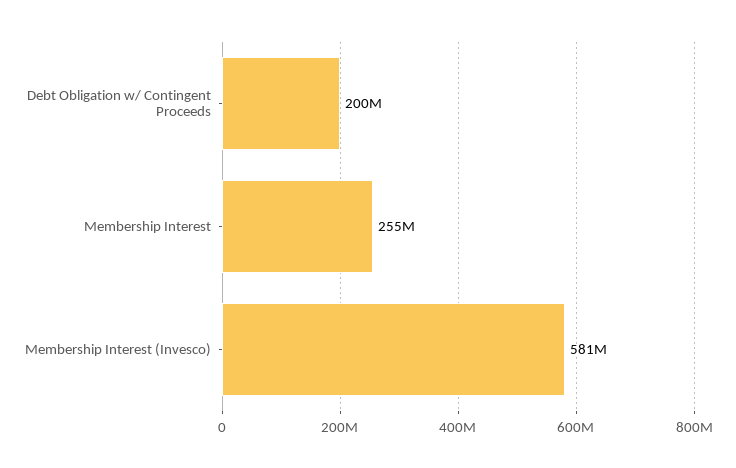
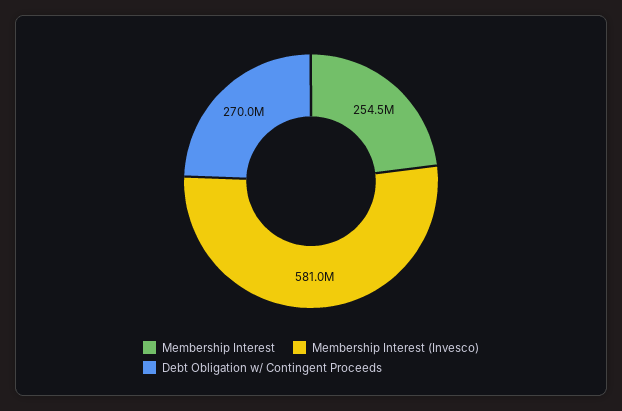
  {
-   "Debt Obligation w/ Contingent Proceeds": 200000000,
+   "Debt Obligation w/ Contingent Proceeds": 270000000,
    "Membership Interest": 254500000,
    "Membership Interest (Invesco)": 581000000
  }

